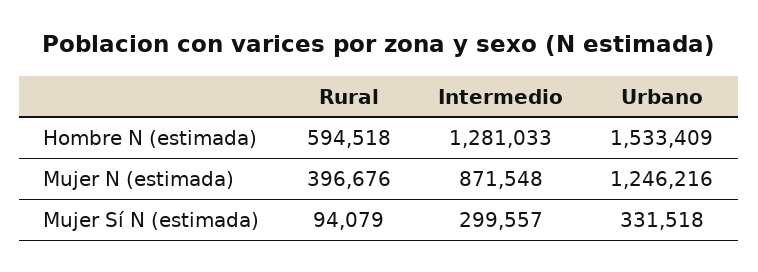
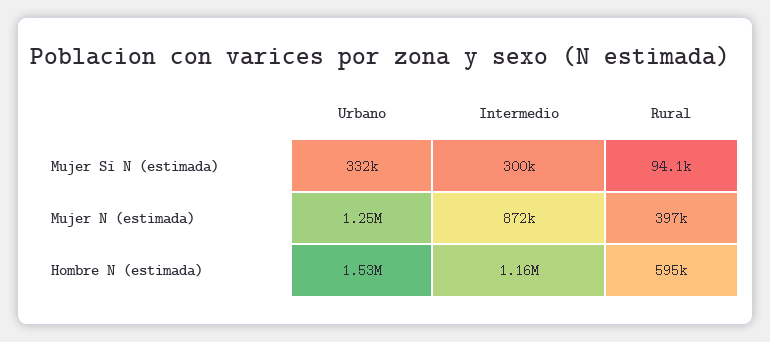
  {
    "Rural": {
      "Hombre N (estimada)": 594518,
      "Mujer N (estimada)": 396676,
      "Mujer Sí N (estimada)": 94079
    },
    "Intermedio": {
-     "Hombre N (estimada)": 1281033,
+     "Hombre N (estimada)": 1160000,
      "Mujer N (estimada)": 871548,
      "Mujer Sí N (estimada)": 299557
    },
    "Urbano": {
      "Hombre N (estimada)": 1533409,
      "Mujer N (estimada)": 1246216,
      "Mujer Sí N (estimada)": 331518
    }
  }

